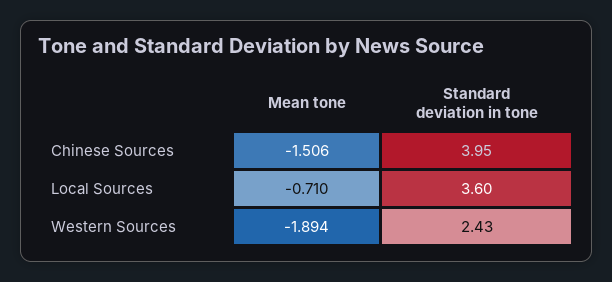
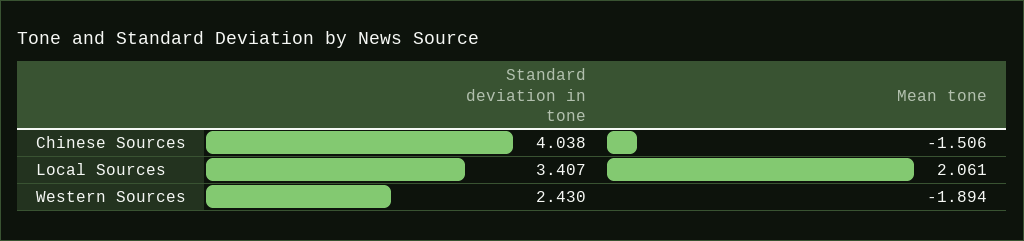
  {
    "Mean tone": {
      "Chinese Sources": -1.506,
-     "Local Sources": -0.71,
+     "Local Sources": 2.061,
      "Western Sources": -1.894
    },
    "Standard deviation in tone": {
-     "Chinese Sources": 3.95,
+     "Chinese Sources": 4.038,
-     "Local Sources": 3.6,
+     "Local Sources": 3.407,
      "Western Sources": 2.43
    }
  }

